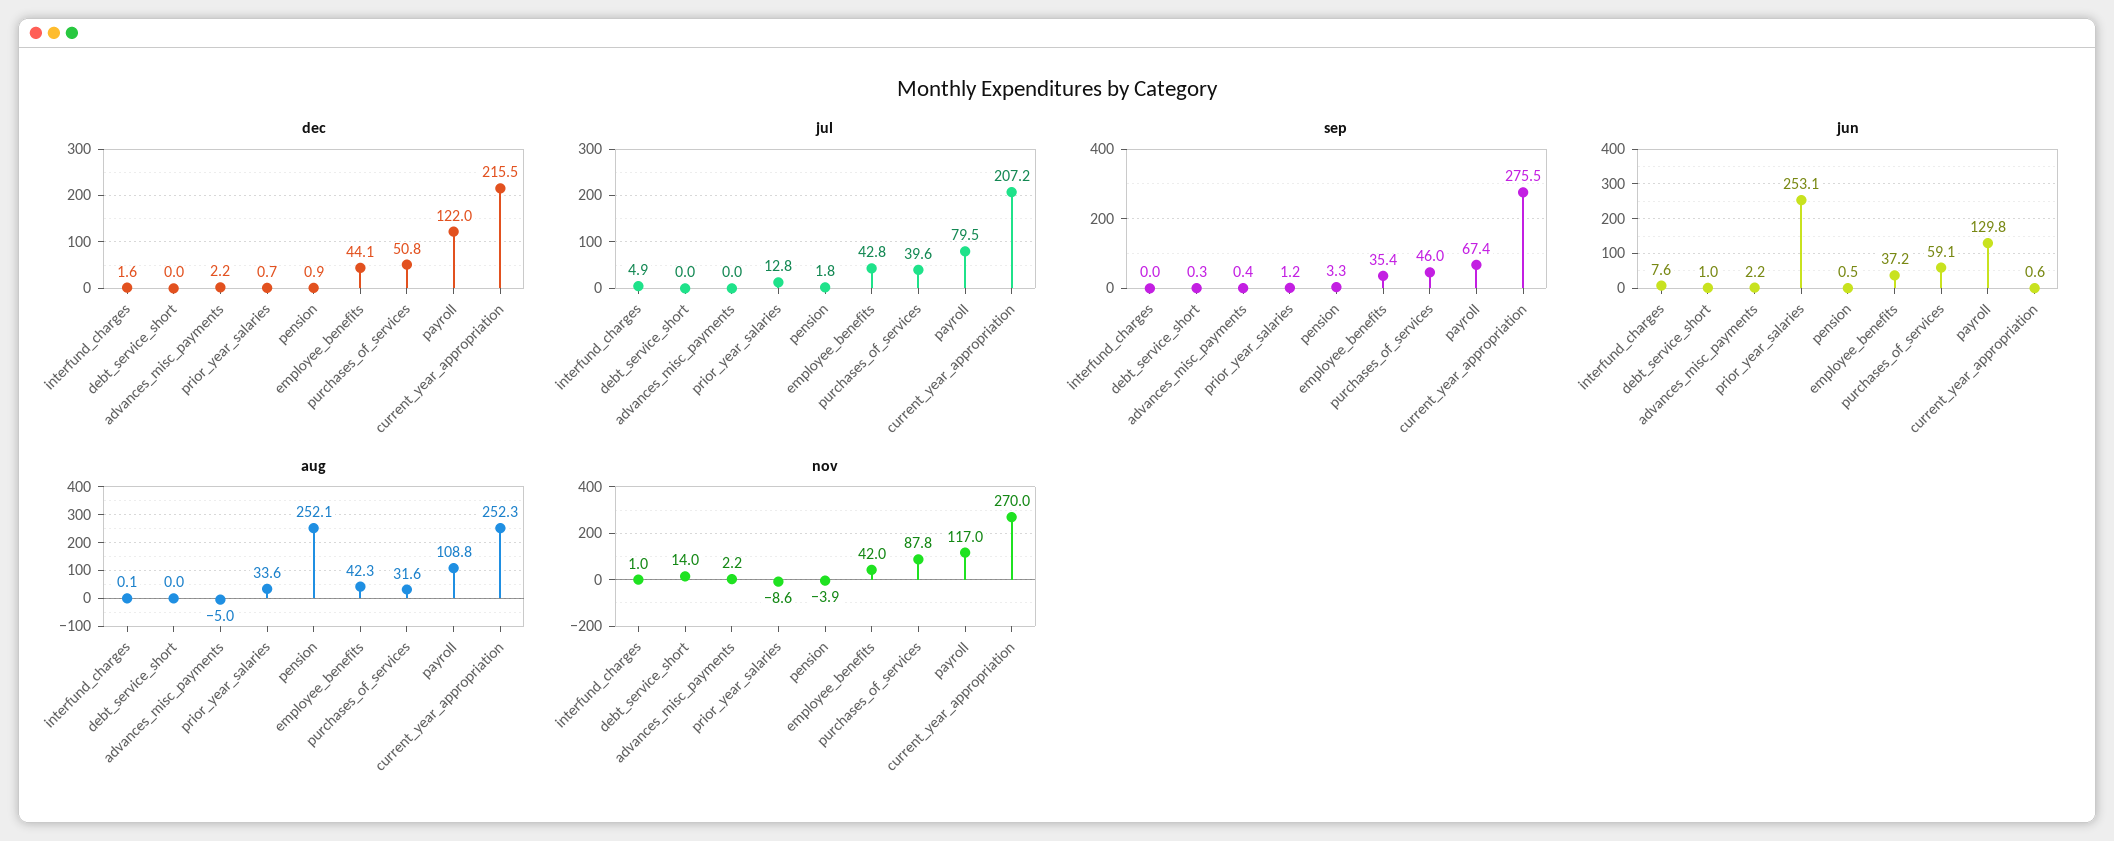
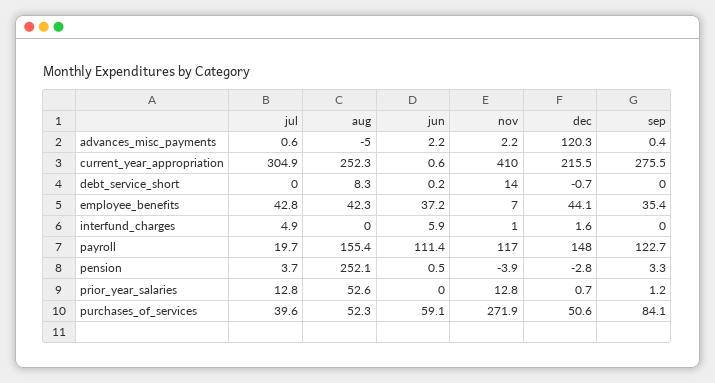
  {
    "dec": {
      "interfund_charges": 1.6,
-     "debt_service_short": 0,
+     "debt_service_short": -0.7,
-     "advances_misc_payments": 2.2,
+     "advances_misc_payments": 120.3,
      "prior_year_salaries": 0.7,
-     "pension": 0.9,
+     "pension": -2.8,
      "employee_benefits": 44.1,
-     "purchases_of_services": 50.8,
+     "purchases_of_services": 50.6,
-     "payroll": 122,
+     "payroll": 148,
      "current_year_appropriation": 215.5
    },
    "jul": {
      "interfund_charges": 4.9,
      "debt_service_short": 0,
-     "advances_misc_payments": 0,
+     "advances_misc_payments": 0.6,
      "prior_year_salaries": 12.8,
-     "pension": 1.8,
+     "pension": 3.7,
      "employee_benefits": 42.8,
      "purchases_of_services": 39.6,
-     "payroll": 79.5,
+     "payroll": 19.7,
-     "current_year_appropriation": 207.2
+     "current_year_appropriation": 304.9
    },
    "sep": {
      "interfund_charges": 0,
-     "debt_service_short": 0.3,
+     "debt_service_short": 0,
      "advances_misc_payments": 0.4,
      "prior_year_salaries": 1.2,
      "pension": 3.3,
      "employee_benefits": 35.4,
-     "purchases_of_services": 46,
+     "purchases_of_services": 84.1,
-     "payroll": 67.4,
+     "payroll": 122.7,
      "current_year_appropriation": 275.5
    },
    "jun": {
-     "interfund_charges": 7.6,
+     "interfund_charges": 5.9,
-     "debt_service_short": 1,
+     "debt_service_short": 0.2,
      "advances_misc_payments": 2.2,
-     "prior_year_salaries": 253.1,
+     "prior_year_salaries": 0,
      "pension": 0.5,
      "employee_benefits": 37.2,
      "purchases_of_services": 59.1,
-     "payroll": 129.8,
+     "payroll": 111.4,
      "current_year_appropriation": 0.6
    },
    "aug": {
-     "interfund_charges": 0.1,
+     "interfund_charges": 0,
-     "debt_service_short": 0,
+     "debt_service_short": 8.3,
      "advances_misc_payments": -5,
-     "prior_year_salaries": 33.6,
+     "prior_year_salaries": 52.6,
      "pension": 252.1,
      "employee_benefits": 42.3,
-     "purchases_of_services": 31.6,
+     "purchases_of_services": 52.3,
-     "payroll": 108.8,
+     "payroll": 155.4,
      "current_year_appropriation": 252.3
    },
    "nov": {
      "interfund_charges": 1,
      "debt_service_short": 14,
      "advances_misc_payments": 2.2,
-     "prior_year_salaries": -8.6,
+     "prior_year_salaries": 12.8,
      "pension": -3.9,
-     "employee_benefits": 42,
+     "employee_benefits": 7,
-     "purchases_of_services": 87.8,
+     "purchases_of_services": 271.9,
      "payroll": 117,
-     "current_year_appropriation": 270
+     "current_year_appropriation": 410
    }
  }

